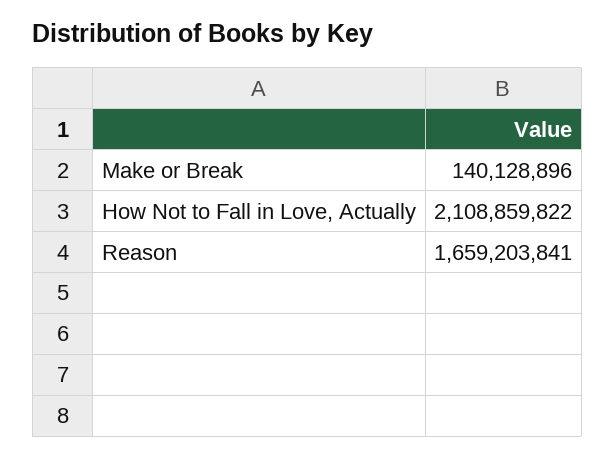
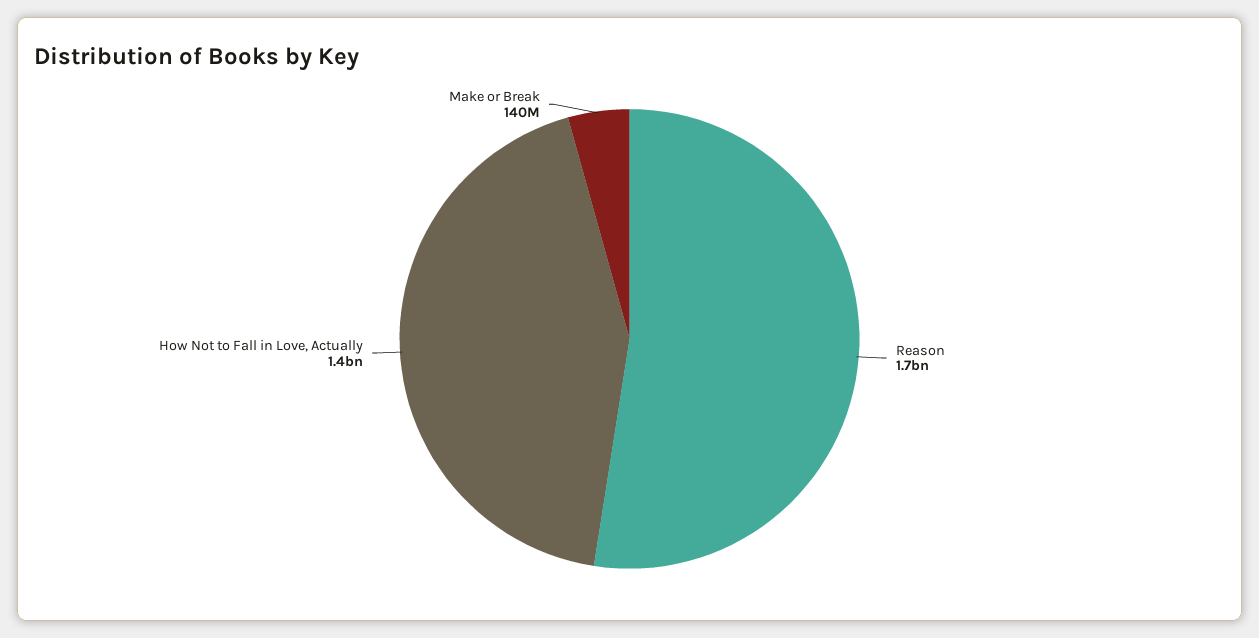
  {
    "Make or Break": 140128896,
-   "How Not to Fall in Love, Actually": 2108859822,
+   "How Not to Fall in Love, Actually": 1400000000,
    "Reason": 1659203841
  }

